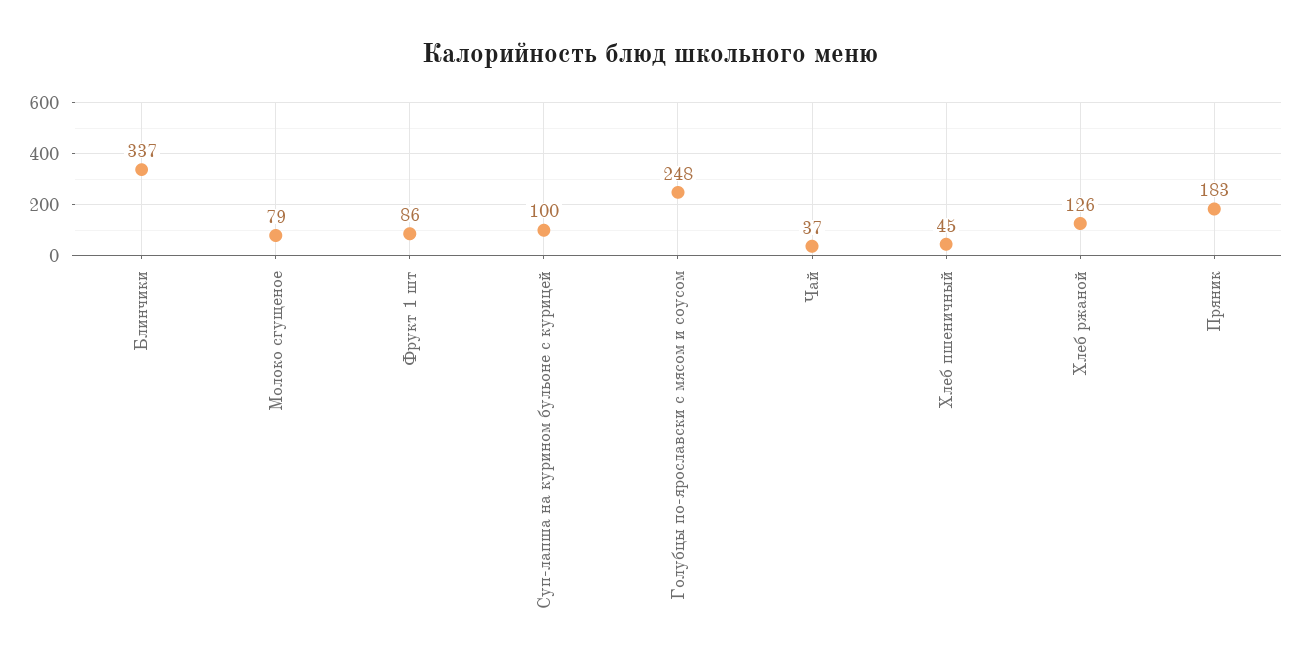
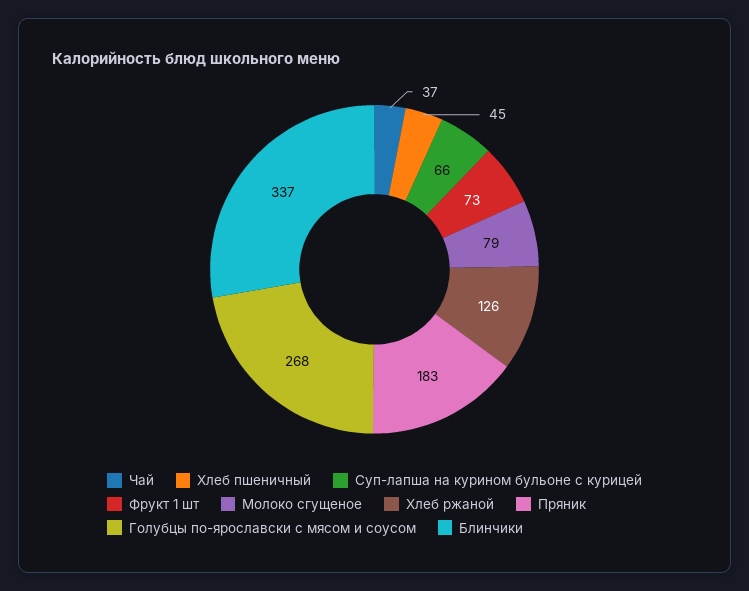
  {
    "Блинчики": 337,
    "Молоко сгущеное": 79,
-   "Фрукт 1 шт": 86,
+   "Фрукт 1 шт": 73,
-   "Суп-лапша на курином бульоне с курицей": 100,
+   "Суп-лапша на курином бульоне с курицей": 66,
-   "Голубцы по-ярославски с мясом и соусом": 248,
+   "Голубцы по-ярославски с мясом и соусом": 268,
    "Чай": 37,
    "Хлеб пшеничный": 45,
    "Хлеб ржаной": 126,
    "Пряник": 183
  }

